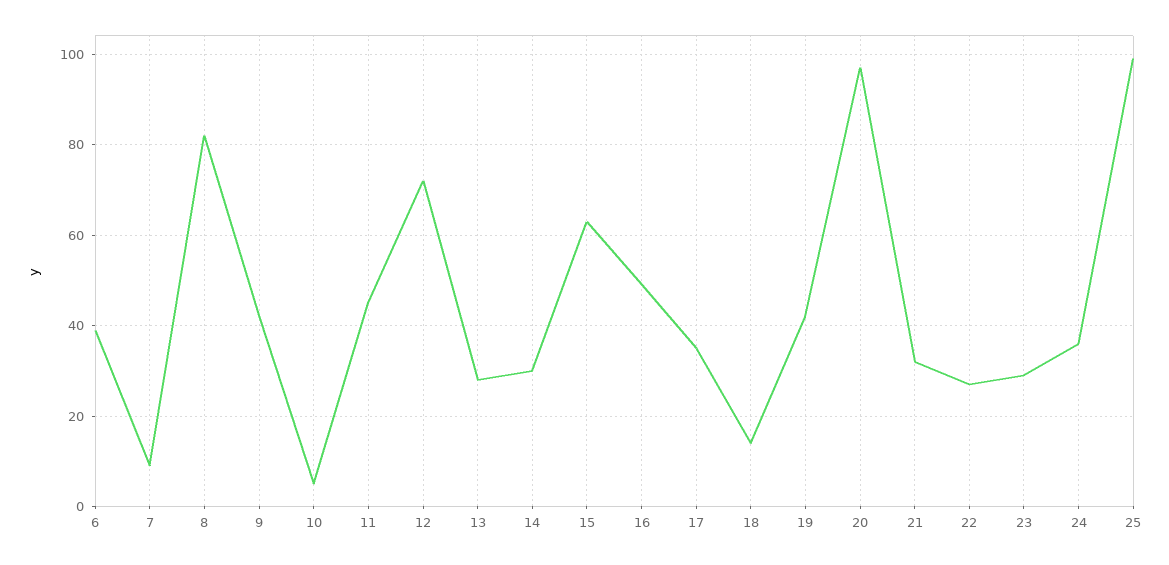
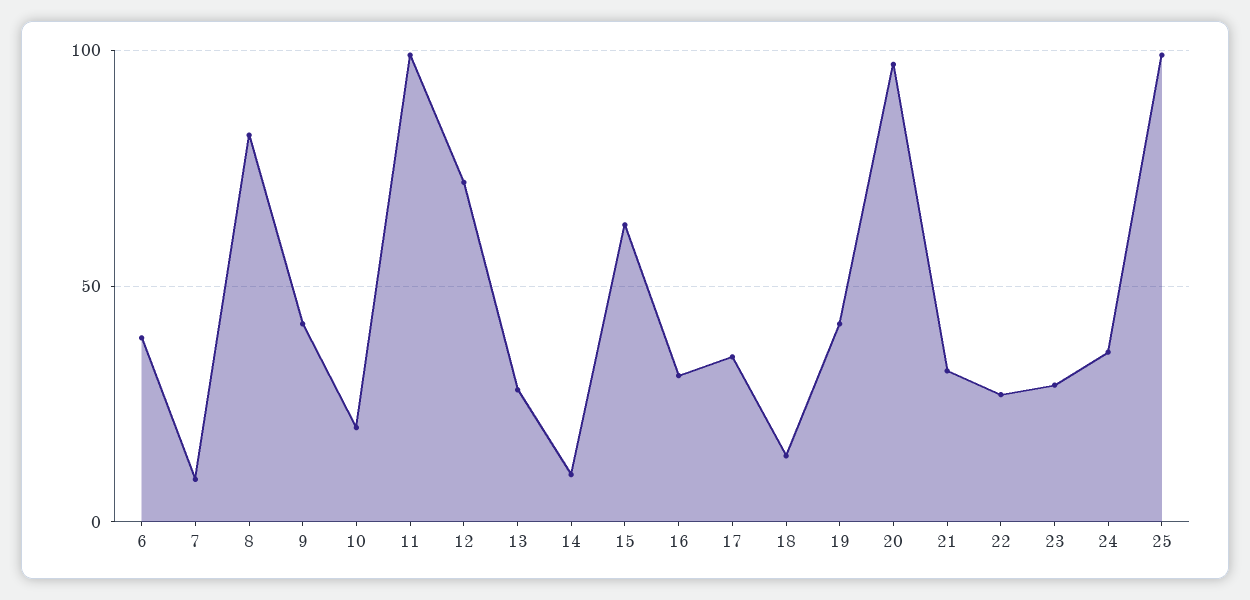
  {
    "6": 40,
    "7": 10,
    "8": 80,
    "9": 40,
-   "10": 5,
+   "10": 20,
-   "11": 45,
+   "11": 100,
    "12": 70,
    "13": 30,
-   "14": 30,
+   "14": 10,
    "15": 65,
-   "16": 50,
+   "16": 30,
    "17": 35,
    "18": 15,
    "19": 40,
    "20": 95,
    "21": 30,
    "22": 25,
    "23": 30,
    "24": 35,
    "25": 100
  }

